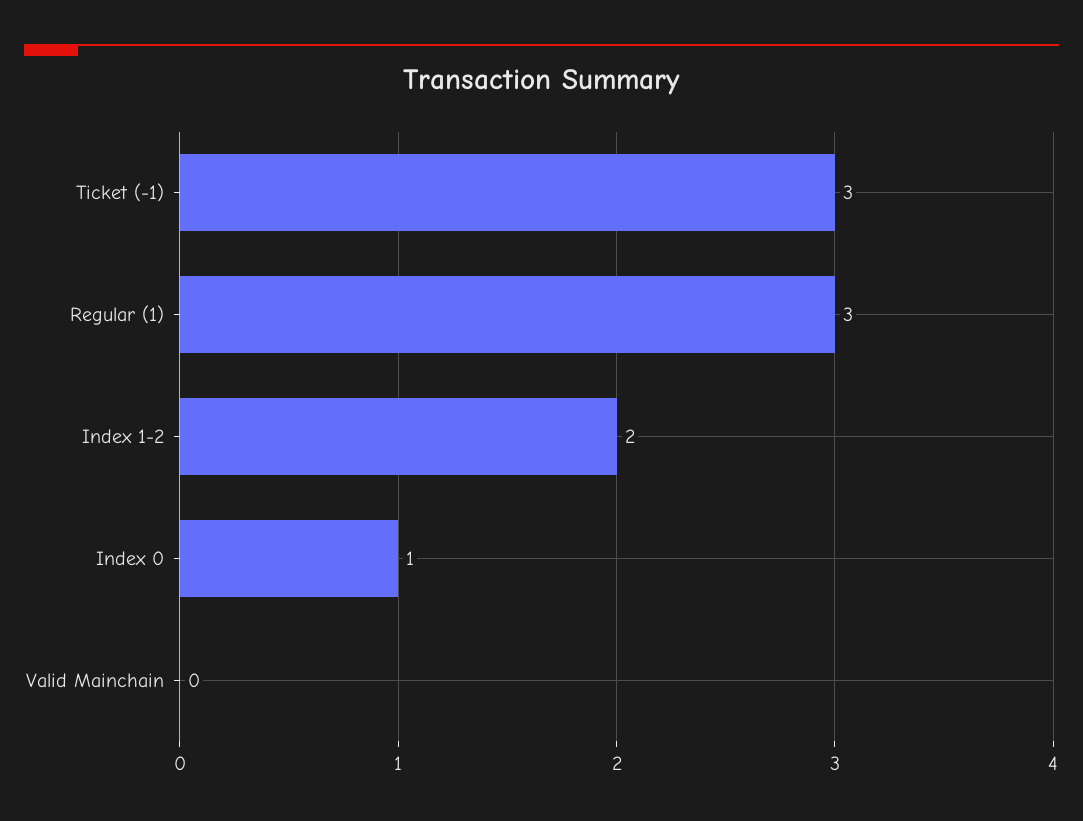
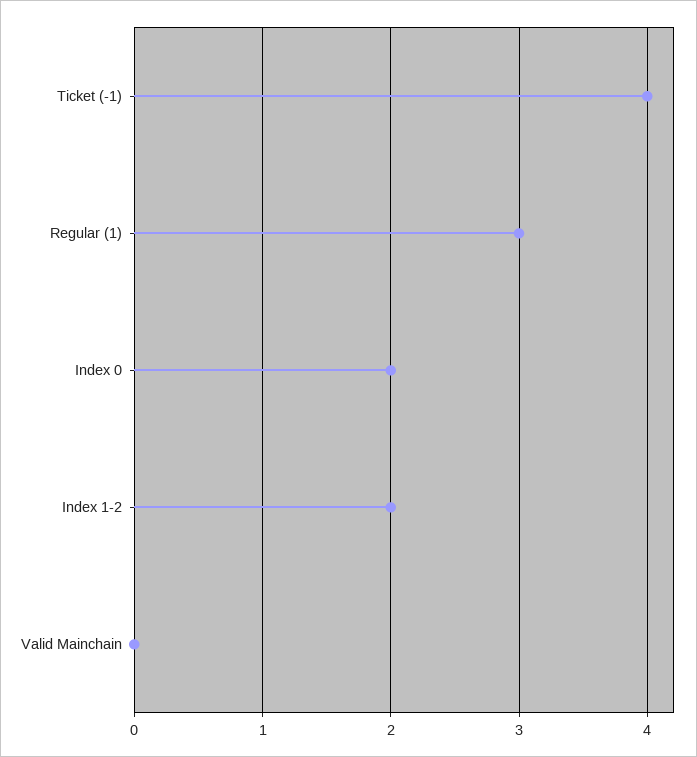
  {
-   "Ticket (-1)": 3,
+   "Ticket (-1)": 4,
    "Regular (1)": 3,
    "Index 1-2": 2,
-   "Index 0": 1,
+   "Index 0": 2,
    "Valid Mainchain": 0
  }

